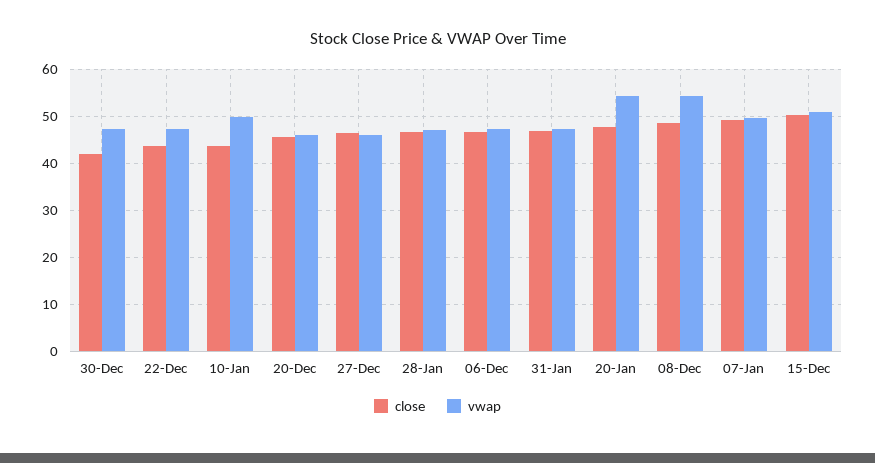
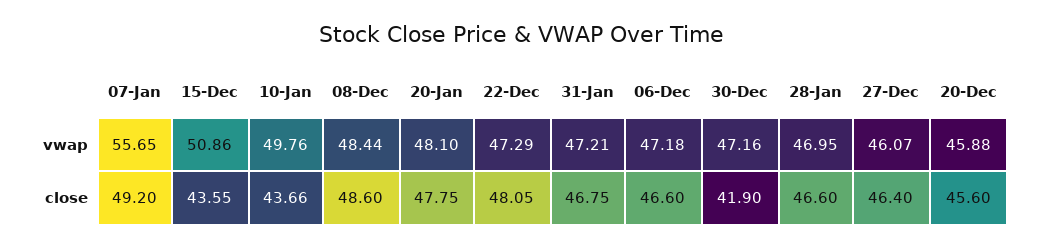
  {
    "close": {
      "30-Dec": 41.9,
-     "22-Dec": 44,
+     "22-Dec": 48.05,
      "10-Jan": 43.66,
      "20-Dec": 45.6,
      "27-Dec": 46.4,
      "28-Jan": 46.6,
      "06-Dec": 46.6,
      "31-Jan": 46.75,
      "20-Jan": 47.75,
      "08-Dec": 48.6,
      "07-Jan": 49.2,
-     "15-Dec": 50
+     "15-Dec": 43.55
    },
    "vwap": {
      "30-Dec": 47.16,
      "22-Dec": 47.29,
      "10-Jan": 49.76,
      "20-Dec": 45.88,
      "27-Dec": 46.07,
      "28-Jan": 46.95,
      "06-Dec": 47.18,
      "31-Jan": 47.21,
-     "20-Jan": 54,
+     "20-Jan": 48.1,
-     "08-Dec": 54,
+     "08-Dec": 48.44,
-     "07-Jan": 50,
+     "07-Jan": 55.65,
      "15-Dec": 50.86
    }
  }

